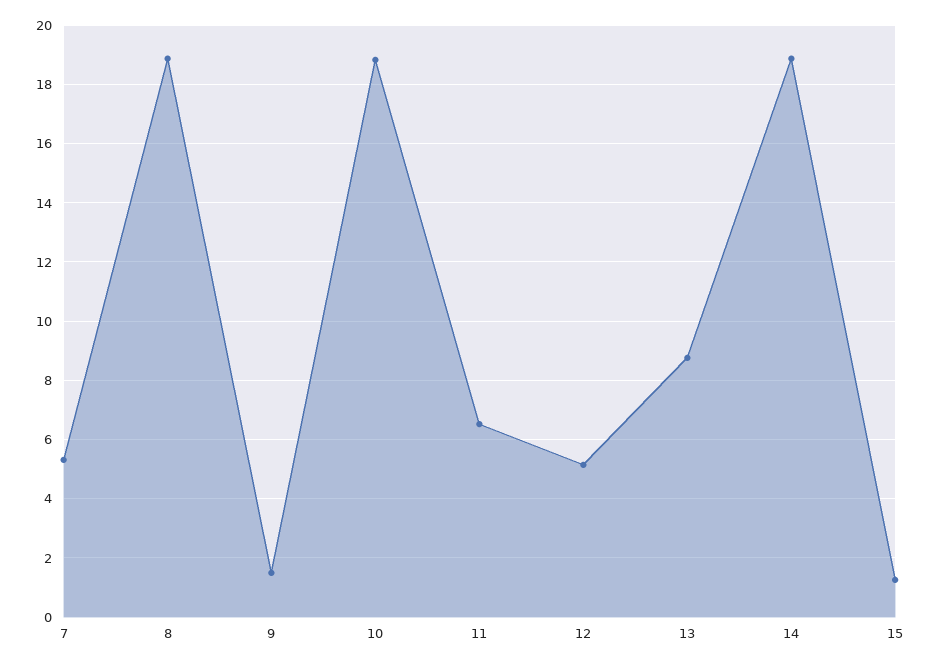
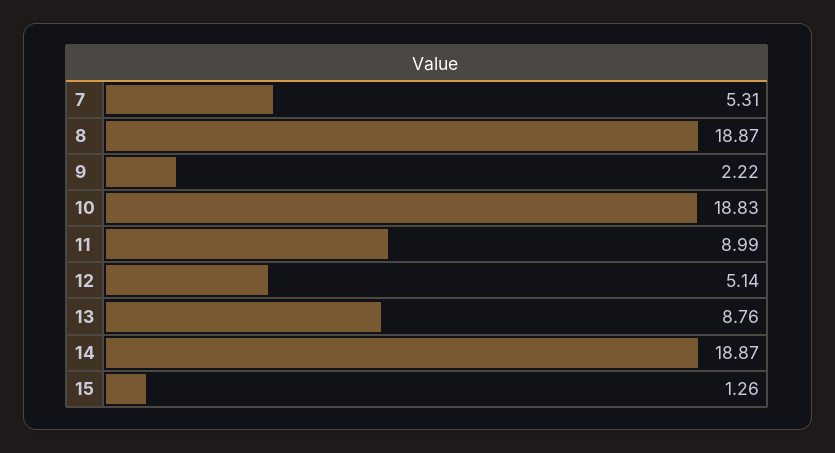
  {
    "7": 5.31,
    "8": 18.87,
-   "9": 1.5,
+   "9": 2.22,
    "10": 18.83,
-   "11": 6.5,
+   "11": 8.99,
    "12": 5.14,
    "13": 8.76,
    "14": 18.87,
    "15": 1.26
  }

